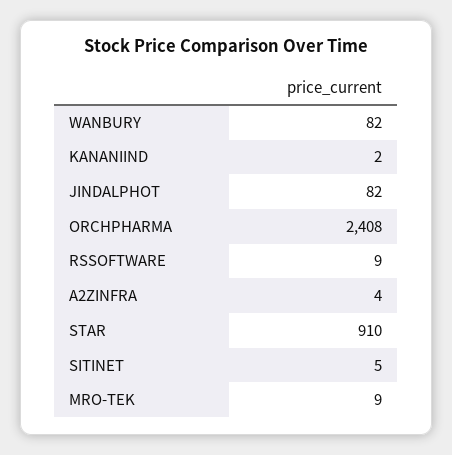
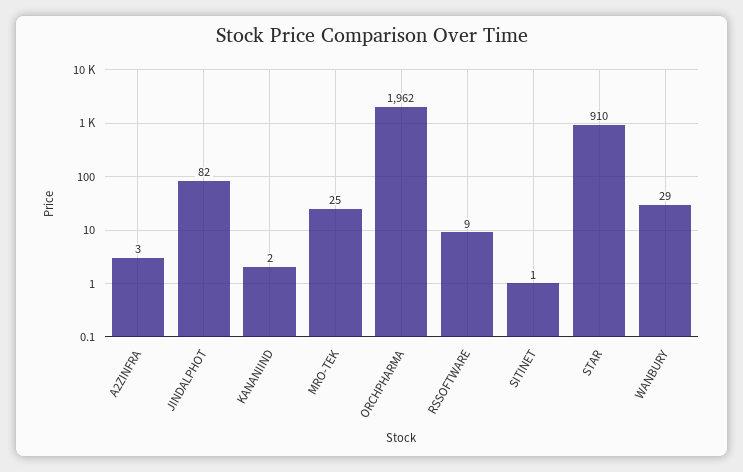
  {
-   "WANBURY": 82,
+   "WANBURY": 29,
    "KANANIIND": 2,
    "JINDALPHOT": 82,
-   "ORCHPHARMA": 2408,
+   "ORCHPHARMA": 1962,
    "RSSOFTWARE": 9,
-   "A2ZINFRA": 4,
+   "A2ZINFRA": 3,
    "STAR": 910,
-   "SITINET": 5,
+   "SITINET": 1,
-   "MRO-TEK": 9
+   "MRO-TEK": 25
  }

